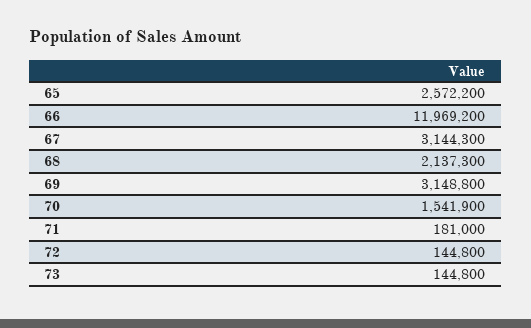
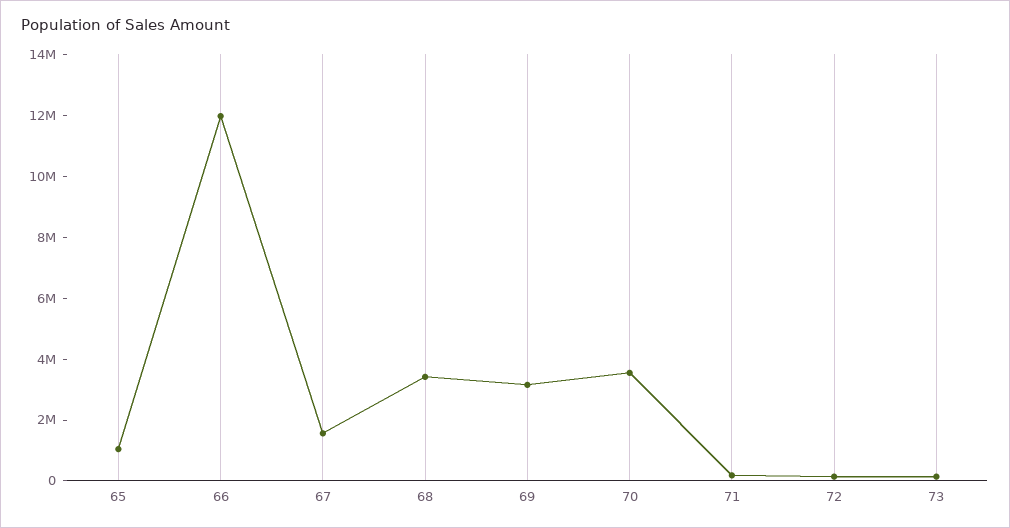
  {
-   "65": 2572200,
+   "65": 1000000,
    "66": 11969200,
-   "67": 3144300,
+   "67": 1500000,
-   "68": 2137300,
+   "68": 3500000,
    "69": 3148800,
-   "70": 1541900,
+   "70": 3500000,
    "71": 181000,
    "72": 144800,
    "73": 144800
  }

